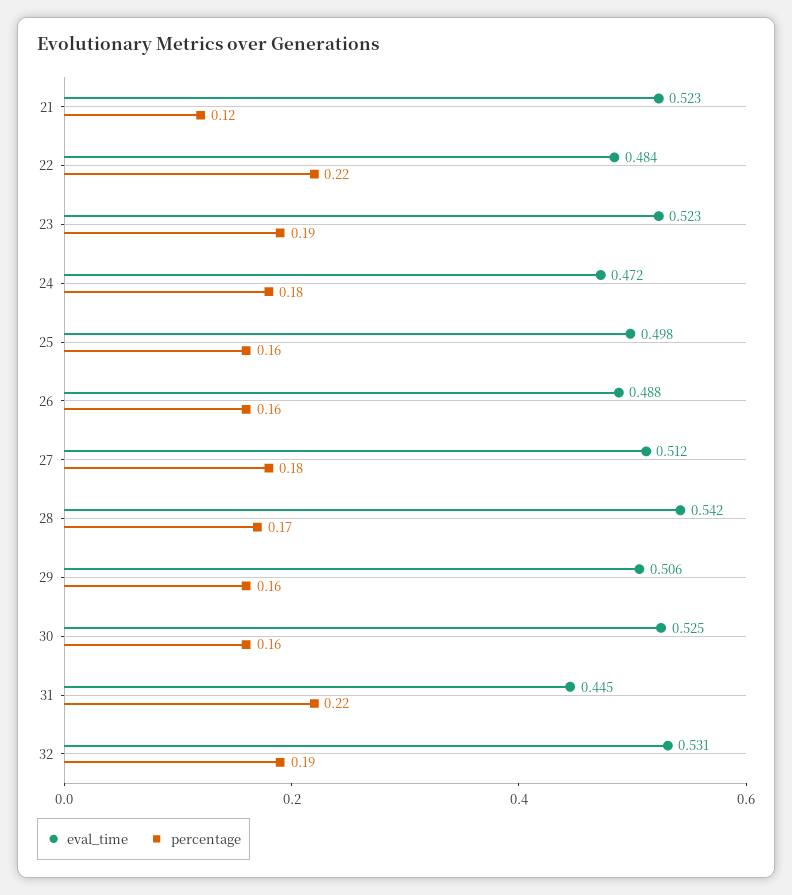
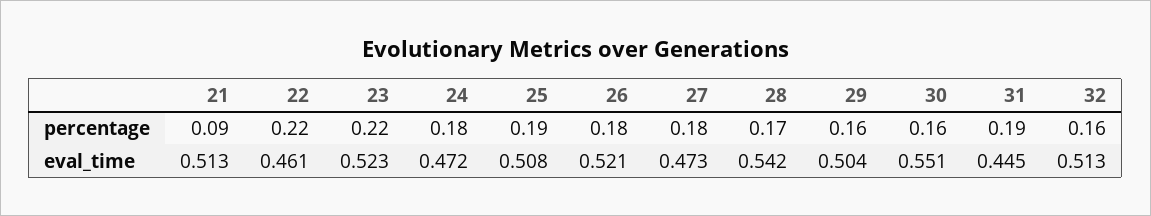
  {
    "eval_time": {
-     "21": 0.523,
+     "21": 0.513,
-     "22": 0.484,
+     "22": 0.461,
      "23": 0.523,
      "24": 0.472,
-     "25": 0.498,
+     "25": 0.508,
-     "26": 0.488,
+     "26": 0.521,
-     "27": 0.512,
+     "27": 0.473,
      "28": 0.542,
-     "29": 0.506,
+     "29": 0.504,
-     "30": 0.525,
+     "30": 0.551,
      "31": 0.445,
-     "32": 0.531
+     "32": 0.513
    },
    "percentage": {
-     "21": 0.12,
+     "21": 0.09,
      "22": 0.22,
-     "23": 0.19,
+     "23": 0.22,
      "24": 0.18,
-     "25": 0.16,
+     "25": 0.19,
-     "26": 0.16,
+     "26": 0.18,
      "27": 0.18,
      "28": 0.17,
      "29": 0.16,
      "30": 0.16,
-     "31": 0.22,
+     "31": 0.19,
-     "32": 0.19
+     "32": 0.16
    }
  }

